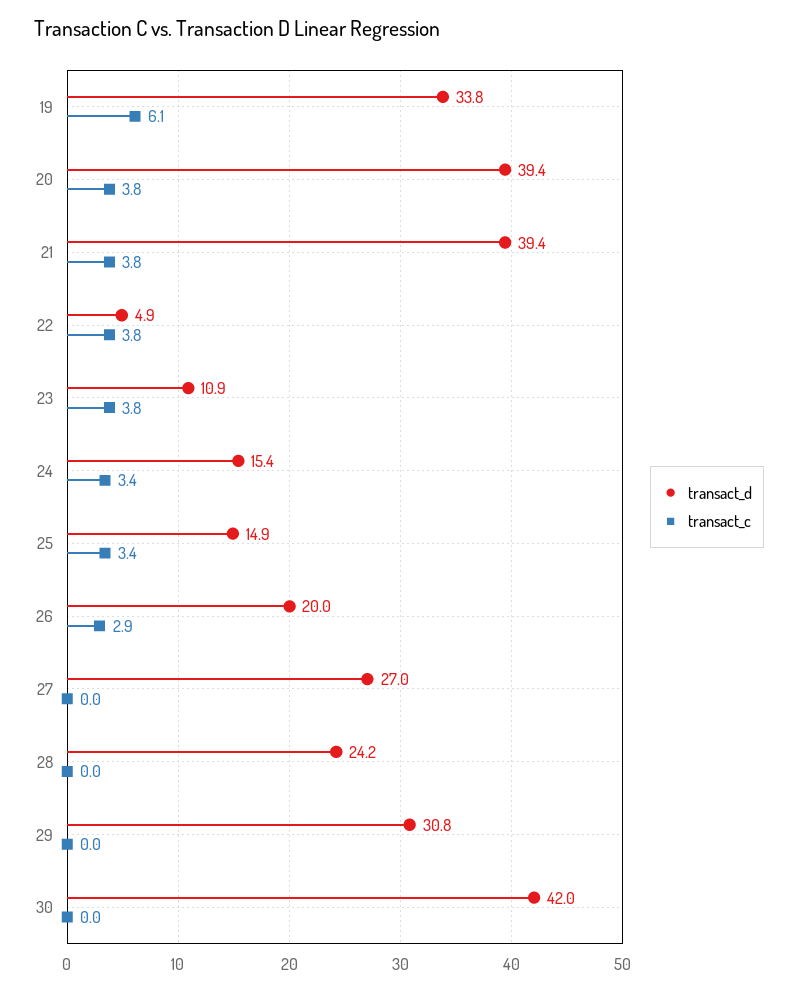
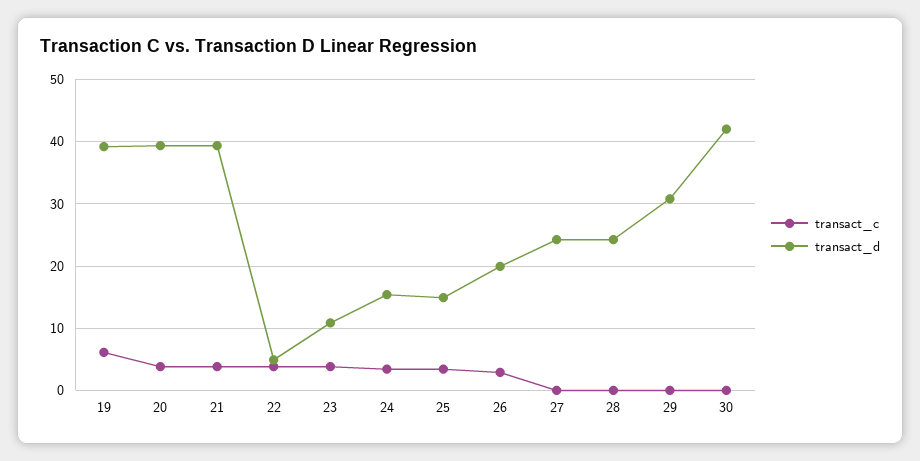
  {
    "transact_d": {
-     "19": 33.8,
+     "19": 39,
      "20": 39.4,
      "21": 39.4,
      "22": 4.9,
      "23": 10.9,
      "24": 15.4,
      "25": 14.9,
      "26": 20,
-     "27": 27,
+     "27": 24,
      "28": 24.2,
      "29": 30.8,
      "30": 42
    },
    "transact_c": {
      "19": 6.1,
      "20": 3.8,
      "21": 3.8,
      "22": 3.8,
      "23": 3.8,
      "24": 3.4,
      "25": 3.4,
      "26": 2.9,
      "27": 0,
      "28": 0,
      "29": 0,
      "30": 0
    }
  }

